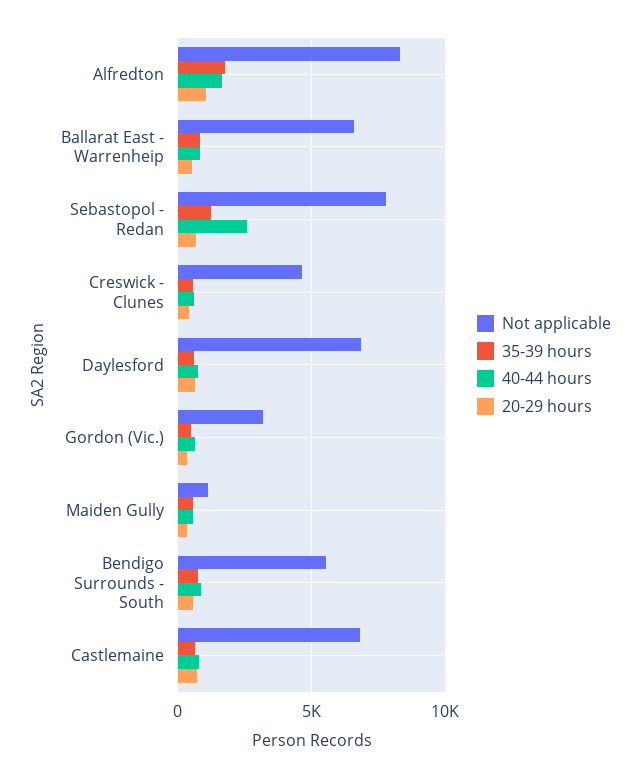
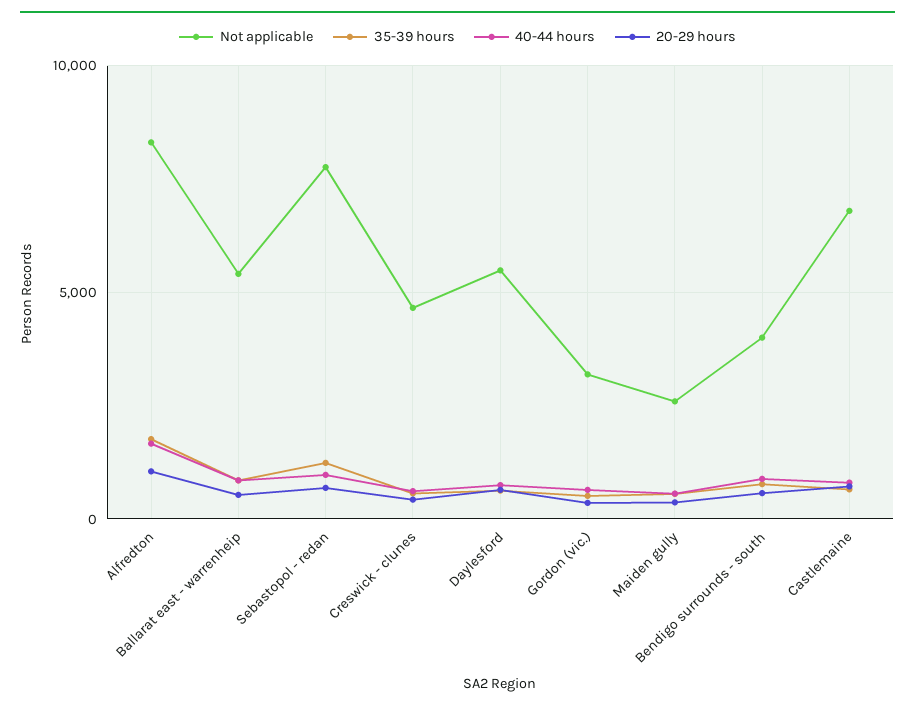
  {
    "Not applicable": {
      "Alfredton": 8500,
-     "Ballarat East - Warrenheip": 6500,
+     "Ballarat East - Warrenheip": 5500,
      "Sebastopol - Redan": 8000,
      "Creswick - Clunes": 4500,
-     "Daylesford": 7000,
+     "Daylesford": 5500,
      "Gordon (Vic.)": 3000,
-     "Maiden Gully": 1000,
+     "Maiden Gully": 2500,
-     "Bendigo Surrounds - South": 5500,
+     "Bendigo Surrounds - South": 4000,
      "Castlemaine": 7000
    },
    "35-39 hours": {
      "Alfredton": 2000,
      "Ballarat East - Warrenheip": 1000,
      "Sebastopol - Redan": 1000,
      "Creswick - Clunes": 500,
      "Daylesford": 500,
      "Gordon (Vic.)": 500,
      "Maiden Gully": 500,
      "Bendigo Surrounds - South": 1000,
      "Castlemaine": 500
    },
    "40-44 hours": {
      "Alfredton": 1500,
      "Ballarat East - Warrenheip": 1000,
-     "Sebastopol - Redan": 2500,
+     "Sebastopol - Redan": 1000,
      "Creswick - Clunes": 500,
      "Daylesford": 500,
      "Gordon (Vic.)": 500,
      "Maiden Gully": 500,
      "Bendigo Surrounds - South": 1000,
      "Castlemaine": 1000
    },
    "20-29 hours": {
      "Alfredton": 1000,
      "Ballarat East - Warrenheip": 500,
      "Sebastopol - Redan": 500,
      "Creswick - Clunes": 500,
      "Daylesford": 500,
      "Gordon (Vic.)": 500,
      "Maiden Gully": 500,
      "Bendigo Surrounds - South": 500,
      "Castlemaine": 500
    }
  }

